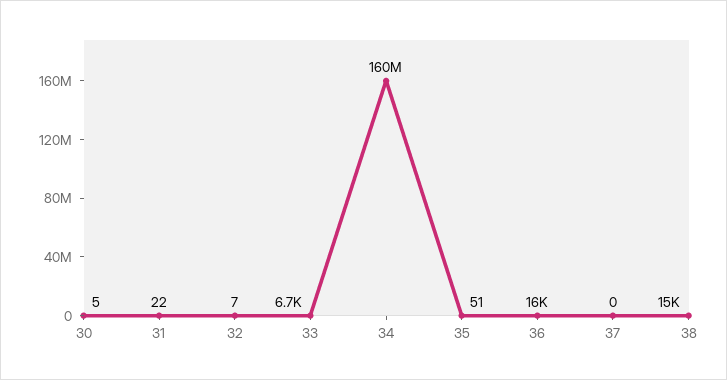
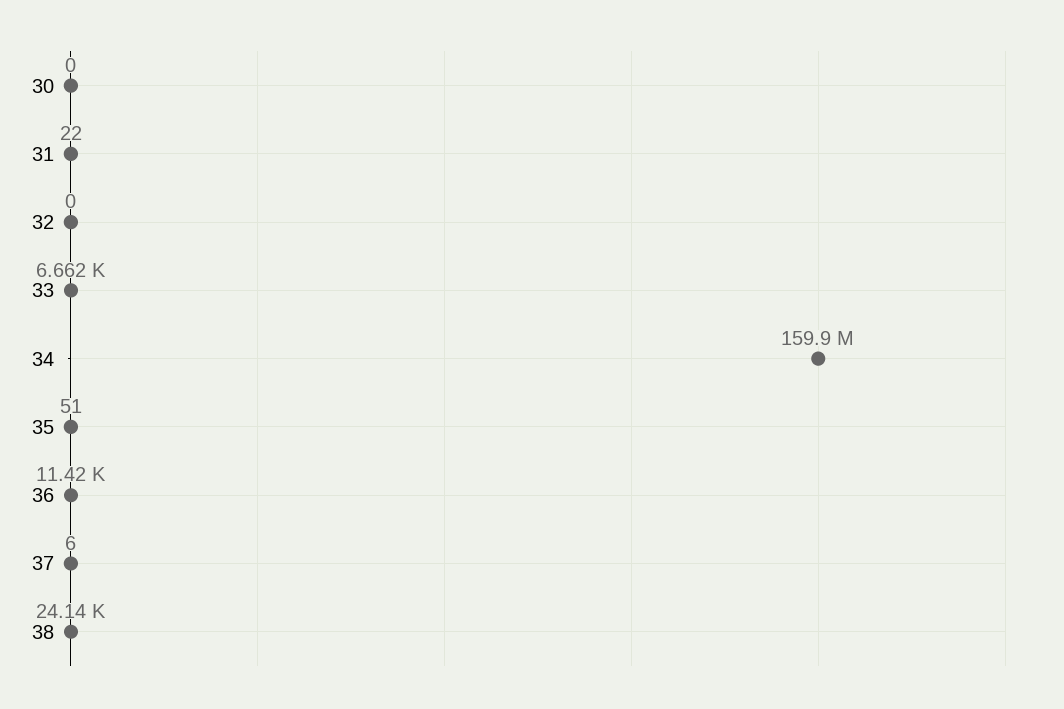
  {
-   "30": 5,
+   "30": 0,
    "31": 22,
-   "32": 7,
+   "32": 0,
    "33": 6662,
    "34": 159900000,
    "35": 51,
-   "36": 16000,
+   "36": 11420,
-   "37": 0,
+   "37": 6,
-   "38": 15000
+   "38": 24140
  }

